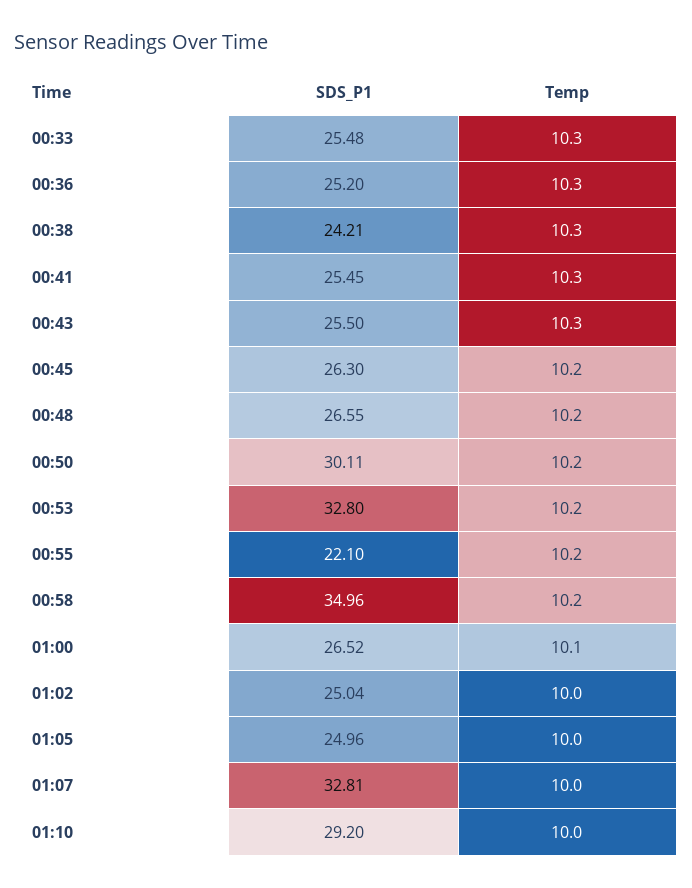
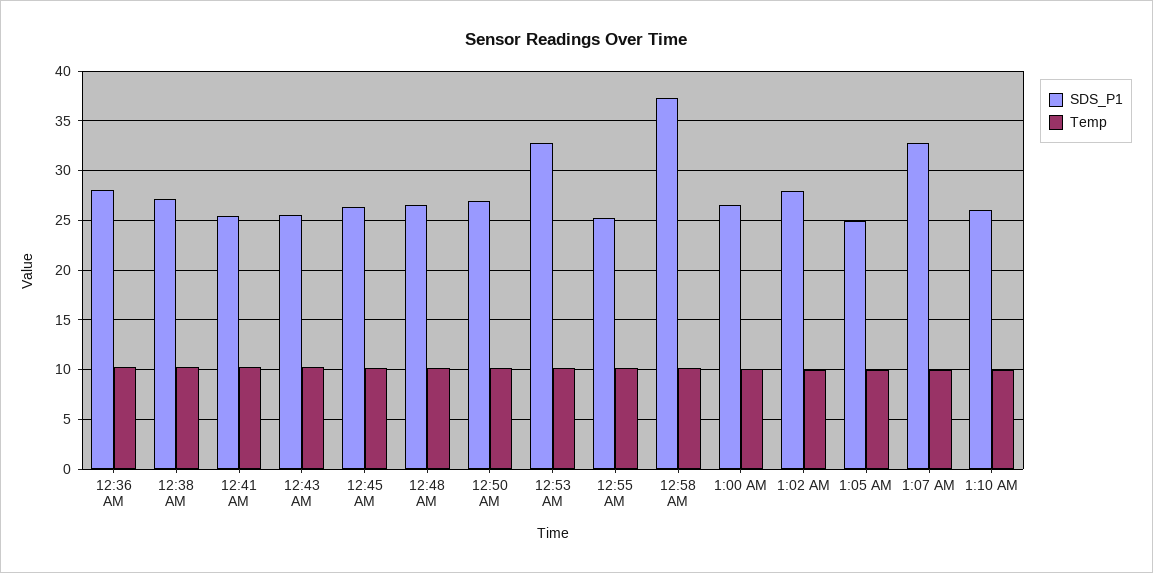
  {
    "SDS_P1": {
-     "00:33": 25.48,
-     "00:36": 25.2,
+     "00:36": 28,
-     "00:38": 24.21,
+     "00:38": 27,
      "00:41": 25.45,
      "00:43": 25.5,
      "00:45": 26.3,
      "00:48": 26.55,
-     "00:50": 30.11,
+     "00:50": 27,
      "00:53": 32.8,
-     "00:55": 22.1,
+     "00:55": 25,
-     "00:58": 34.96,
+     "00:58": 37,
      "01:00": 26.52,
-     "01:02": 25.04,
+     "01:02": 28,
      "01:05": 24.96,
      "01:07": 32.81,
-     "01:10": 29.2
+     "01:10": 26
    },
    "Temp": {
-     "00:33": 10.3,
      "00:36": 10.3,
      "00:38": 10.3,
      "00:41": 10.3,
      "00:43": 10.3,
      "00:45": 10.2,
      "00:48": 10.2,
      "00:50": 10.2,
      "00:53": 10.2,
      "00:55": 10.2,
      "00:58": 10.2,
      "01:00": 10.1,
      "01:02": 10,
      "01:05": 10,
      "01:07": 10,
      "01:10": 10
    }
  }

